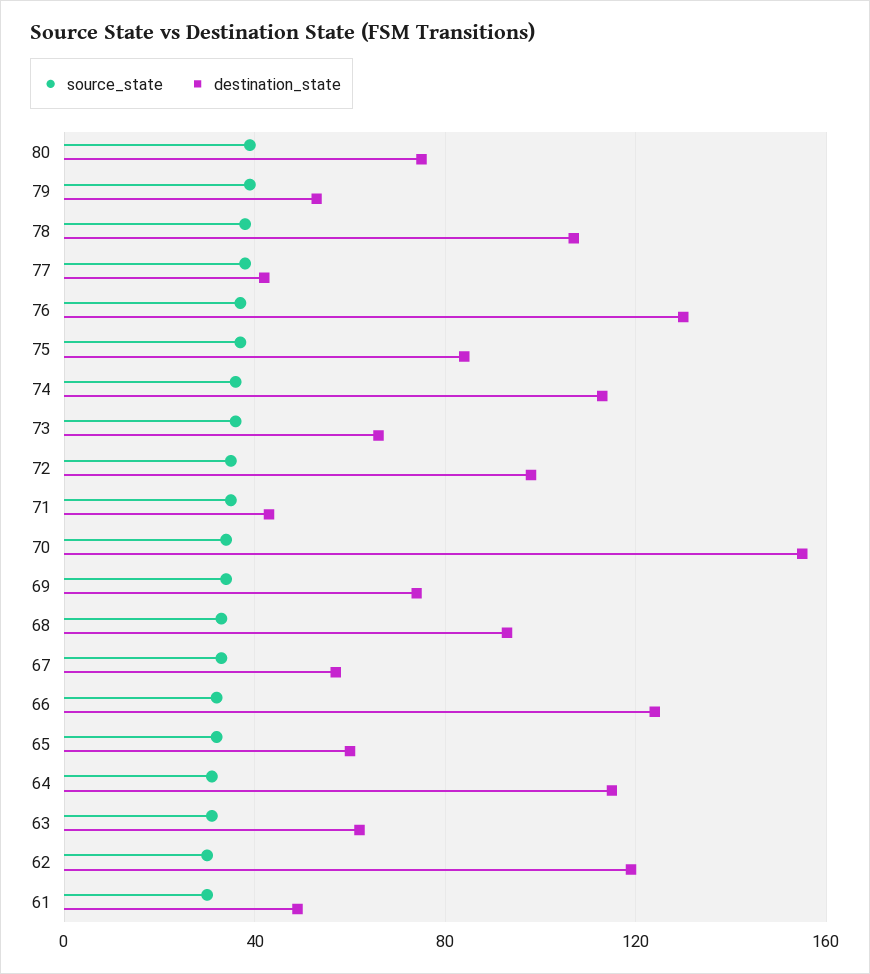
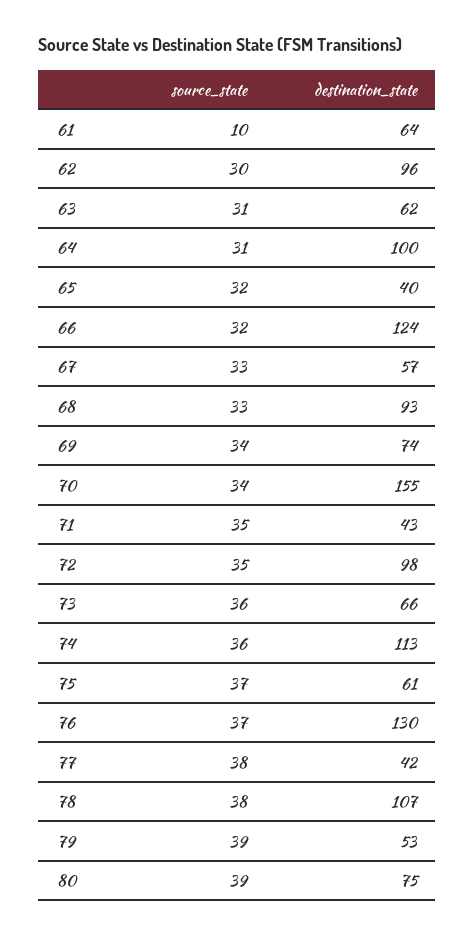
  {
    "source_state": {
      "80": 39,
      "79": 39,
      "78": 38,
      "77": 38,
      "76": 37,
      "75": 37,
      "74": 36,
      "73": 36,
      "72": 35,
      "71": 35,
      "70": 34,
      "69": 34,
      "68": 33,
      "67": 33,
      "66": 32,
      "65": 32,
      "64": 31,
      "63": 31,
      "62": 30,
-     "61": 30
+     "61": 10
    },
    "destination_state": {
      "80": 75,
      "79": 53,
      "78": 107,
      "77": 42,
      "76": 130,
-     "75": 85,
+     "75": 61,
      "74": 113,
      "73": 66,
      "72": 98,
      "71": 43,
      "70": 155,
      "69": 74,
      "68": 93,
      "67": 57,
      "66": 124,
-     "65": 60,
+     "65": 40,
-     "64": 115,
+     "64": 100,
      "63": 62,
-     "62": 120,
+     "62": 96,
-     "61": 50
+     "61": 64
    }
  }

